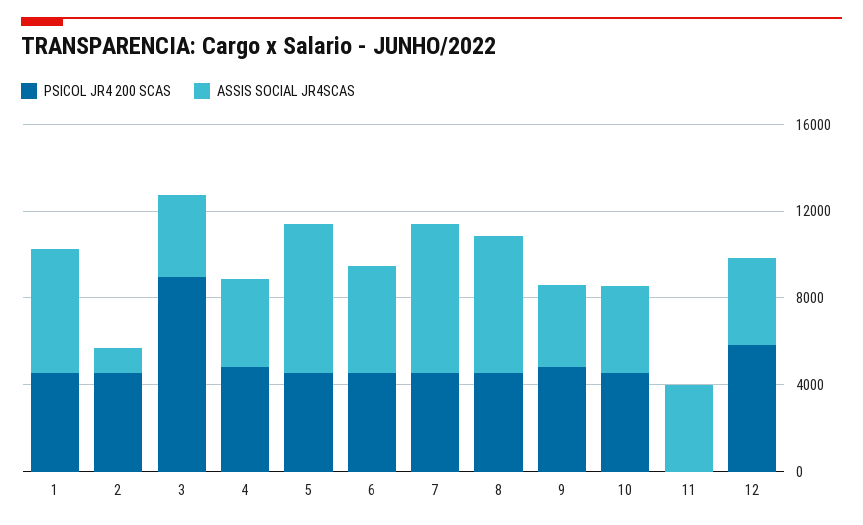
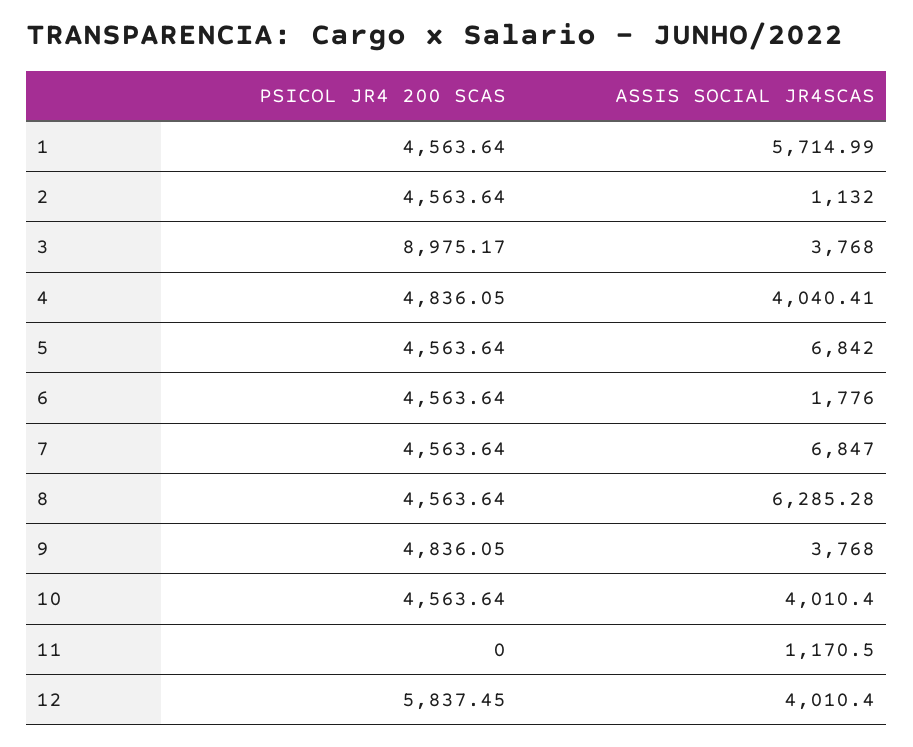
  {
    "PSICOL JR4 200 SCAS": {
      "1": 4563.64,
      "2": 4563.64,
      "3": 8975.17,
      "4": 4836.05,
      "5": 4563.64,
      "6": 4563.64,
      "7": 4563.64,
      "8": 4563.64,
      "9": 4836.05,
      "10": 4563.64,
      "11": 0,
      "12": 5837.45
    },
    "ASSIS SOCIAL JR4SCAS": {
      "1": 5714.99,
      "2": 1132,
      "3": 3768,
      "4": 4040.41,
      "5": 6842,
-     "6": 5000,
+     "6": 1776,
      "7": 6847,
      "8": 6285.28,
      "9": 3768,
      "10": 4010.4,
-     "11": 4000,
+     "11": 1170.5,
      "12": 4010.4
    }
  }

